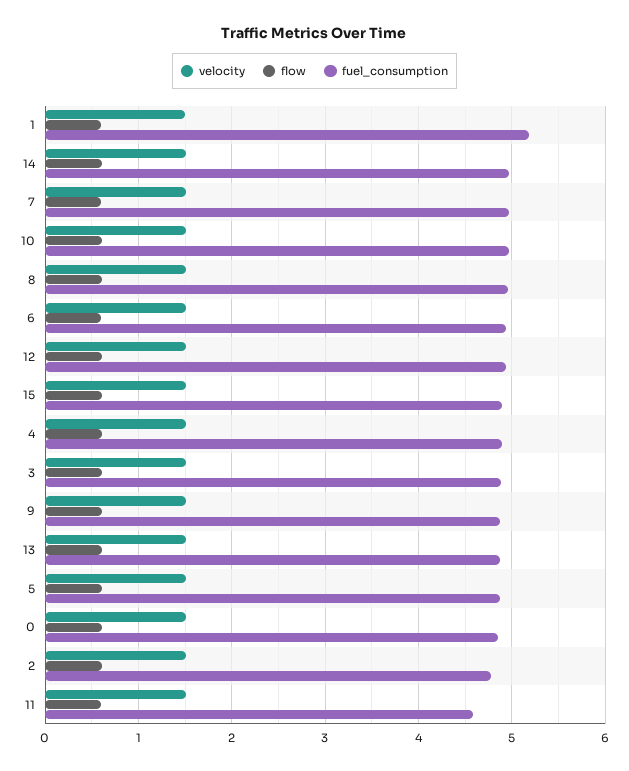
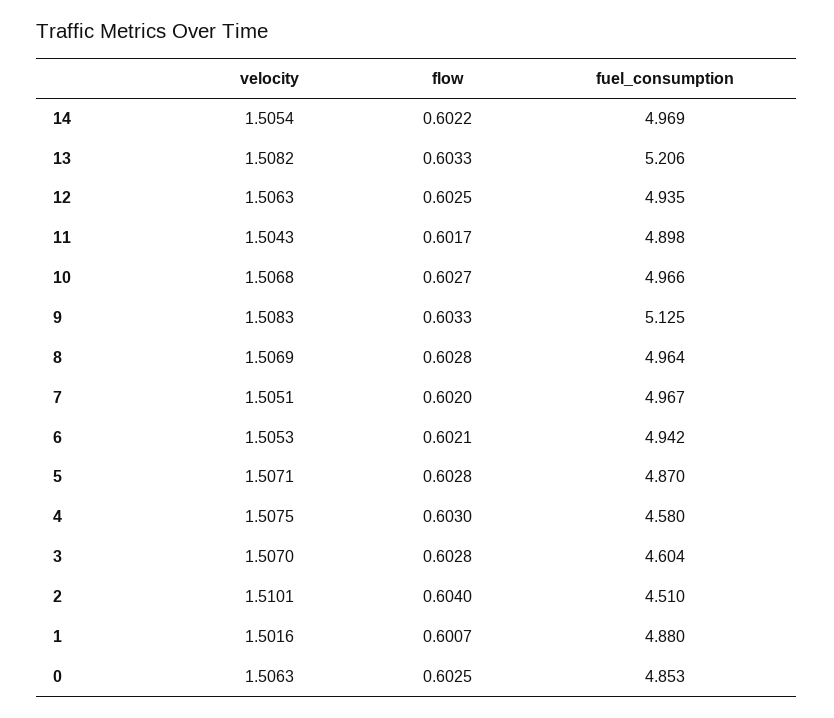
  {
    "velocity": {
      "1": 1.5016,
      "14": 1.5054,
      "7": 1.5051,
      "10": 1.5068,
      "8": 1.5069,
      "6": 1.5053,
      "12": 1.5063,
-     "15": 1.5,
      "4": 1.5075,
      "3": 1.507,
      "9": 1.5083,
      "13": 1.5082,
      "5": 1.5071,
      "0": 1.5063,
      "2": 1.5101,
      "11": 1.5043
    },
    "flow": {
      "1": 0.6007,
      "14": 0.6022,
      "7": 0.602,
      "10": 0.6027,
      "8": 0.6028,
      "6": 0.6021,
      "12": 0.6025,
-     "15": 0.6,
      "4": 0.603,
      "3": 0.6028,
      "9": 0.6033,
      "13": 0.6033,
      "5": 0.6028,
      "0": 0.6025,
      "2": 0.604,
      "11": 0.6017
    },
    "fuel_consumption": {
-     "1": 5.2,
+     "1": 4.88,
      "14": 4.969,
      "7": 4.967,
      "10": 4.966,
      "8": 4.964,
      "6": 4.942,
      "12": 4.935,
-     "15": 4.9,
-     "4": 4.9,
+     "4": 4.58,
-     "3": 4.9,
+     "3": 4.604,
-     "9": 4.9,
+     "9": 5.125,
-     "13": 4.9,
+     "13": 5.206,
      "5": 4.87,
      "0": 4.853,
-     "2": 4.8,
+     "2": 4.51,
-     "11": 4.6
+     "11": 4.898
    }
  }

